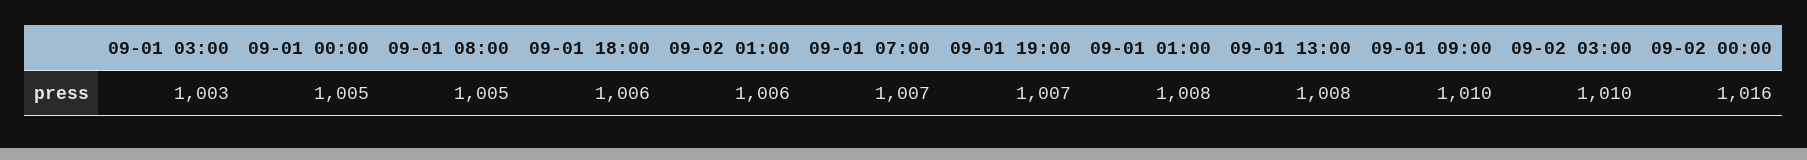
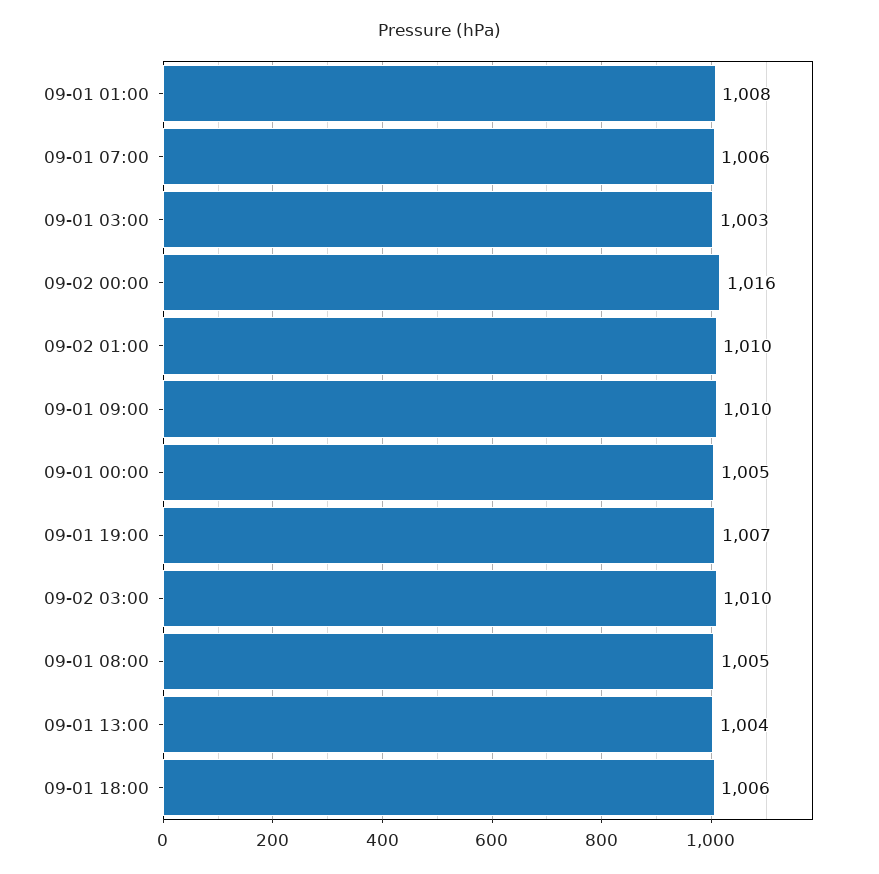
  {
    "09-01 03:00": 1003,
    "09-01 00:00": 1005,
    "09-01 08:00": 1005,
    "09-01 18:00": 1006,
-   "09-02 01:00": 1006,
+   "09-02 01:00": 1010,
-   "09-01 07:00": 1007,
+   "09-01 07:00": 1006,
    "09-01 19:00": 1007,
    "09-01 01:00": 1008,
-   "09-01 13:00": 1008,
+   "09-01 13:00": 1004,
    "09-01 09:00": 1010,
    "09-02 03:00": 1010,
    "09-02 00:00": 1016
  }

